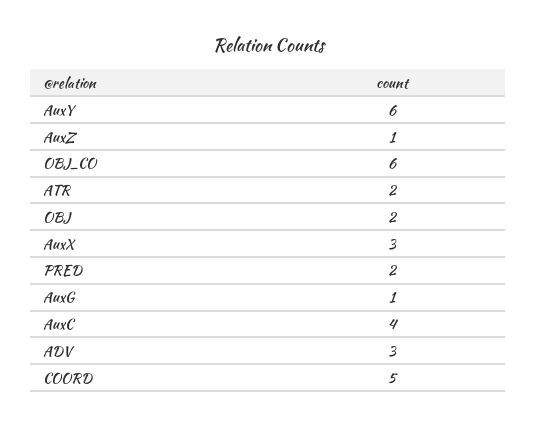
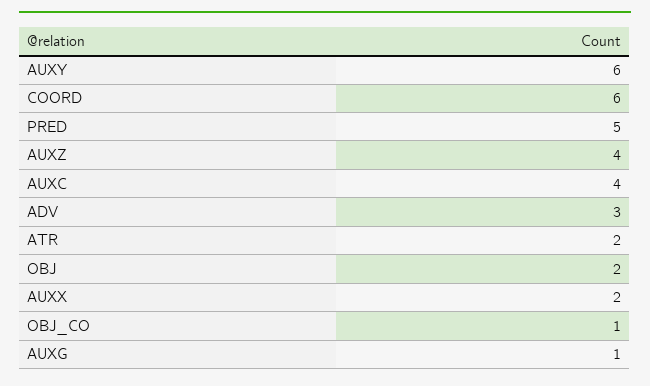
  {
    "AuxY": 6,
-   "AuxZ": 1,
+   "AuxZ": 4,
-   "OBJ_CO": 6,
+   "OBJ_CO": 1,
    "ATR": 2,
    "OBJ": 2,
-   "AuxX": 3,
+   "AuxX": 2,
-   "PRED": 2,
+   "PRED": 5,
    "AuxG": 1,
    "AuxC": 4,
    "ADV": 3,
-   "COORD": 5
+   "COORD": 6
  }

